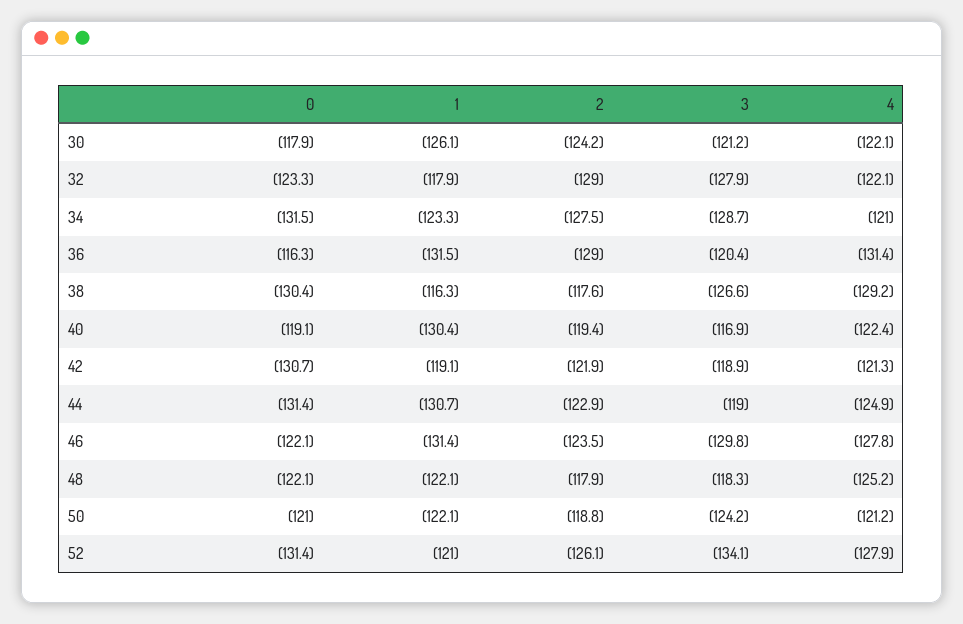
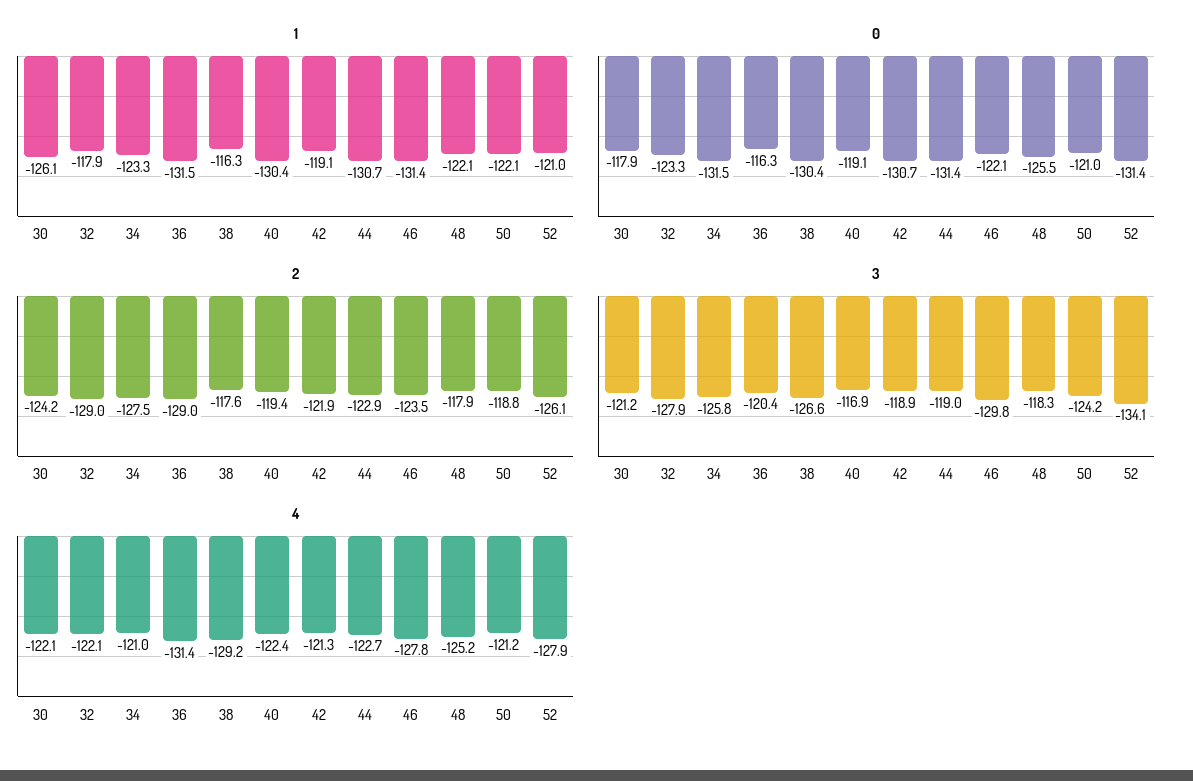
  {
    "0": {
      "30": -117.9,
      "32": -123.3,
      "34": -131.5,
      "36": -116.3,
      "38": -130.4,
      "40": -119.1,
      "42": -130.7,
      "44": -131.4,
      "46": -122.1,
-     "48": -122.1,
+     "48": -125.5,
      "50": -121,
      "52": -131.4
    },
    "1": {
      "30": -126.1,
      "32": -117.9,
      "34": -123.3,
      "36": -131.5,
      "38": -116.3,
      "40": -130.4,
      "42": -119.1,
      "44": -130.7,
      "46": -131.4,
      "48": -122.1,
      "50": -122.1,
      "52": -121
    },
    "2": {
      "30": -124.2,
      "32": -129,
      "34": -127.5,
      "36": -129,
      "38": -117.6,
      "40": -119.4,
      "42": -121.9,
      "44": -122.9,
      "46": -123.5,
      "48": -117.9,
      "50": -118.8,
      "52": -126.1
    },
    "3": {
      "30": -121.2,
      "32": -127.9,
-     "34": -128.7,
+     "34": -125.8,
      "36": -120.4,
      "38": -126.6,
      "40": -116.9,
      "42": -118.9,
      "44": -119,
      "46": -129.8,
      "48": -118.3,
      "50": -124.2,
      "52": -134.1
    },
    "4": {
      "30": -122.1,
      "32": -122.1,
      "34": -121,
      "36": -131.4,
      "38": -129.2,
      "40": -122.4,
      "42": -121.3,
-     "44": -124.9,
+     "44": -122.7,
      "46": -127.8,
      "48": -125.2,
      "50": -121.2,
      "52": -127.9
    }
  }

